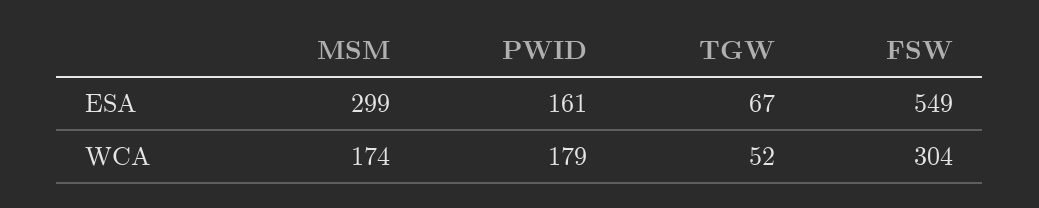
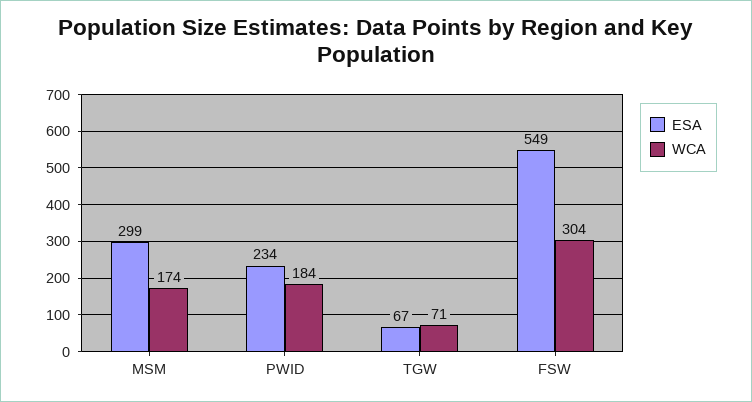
  {
    "ESA": {
      "MSM": 299,
-     "PWID": 161,
+     "PWID": 234,
      "TGW": 67,
      "FSW": 549
    },
    "WCA": {
      "MSM": 174,
-     "PWID": 179,
+     "PWID": 184,
-     "TGW": 52,
+     "TGW": 71,
      "FSW": 304
    }
  }

